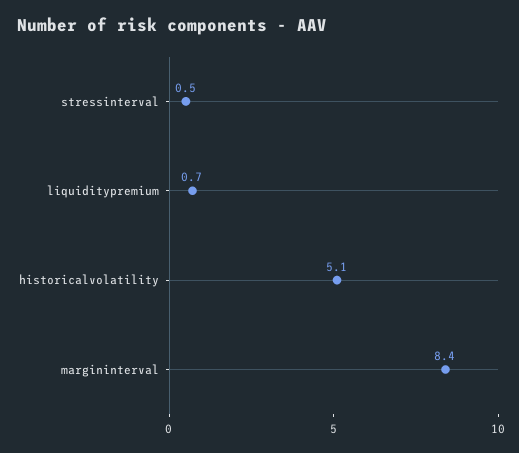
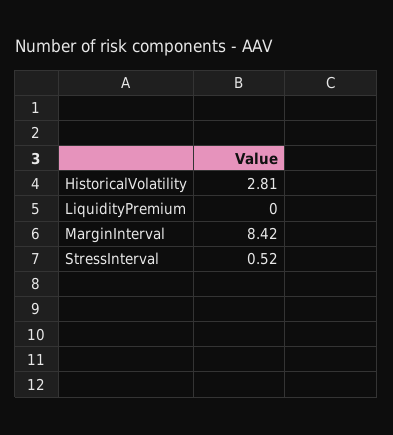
  {
    "stressinterval": 0.52,
-   "liquiditypremium": 0.7,
+   "liquiditypremium": 0,
-   "historicalvolatility": 5.1,
+   "historicalvolatility": 2.81,
    "margininterval": 8.42
  }

